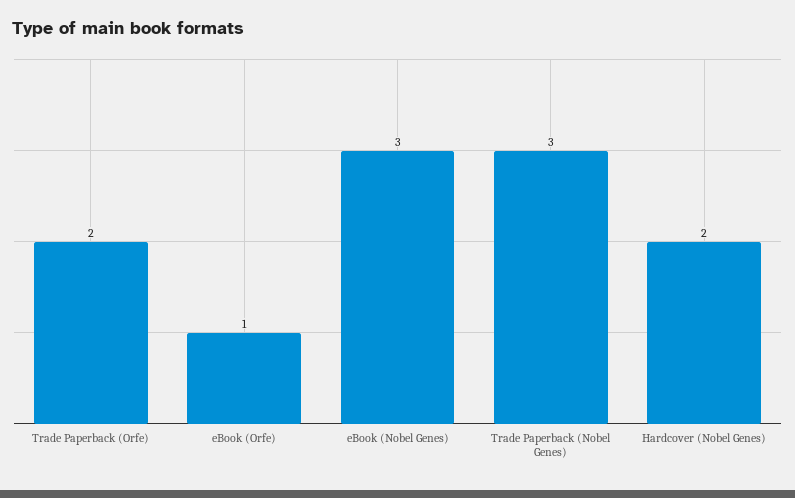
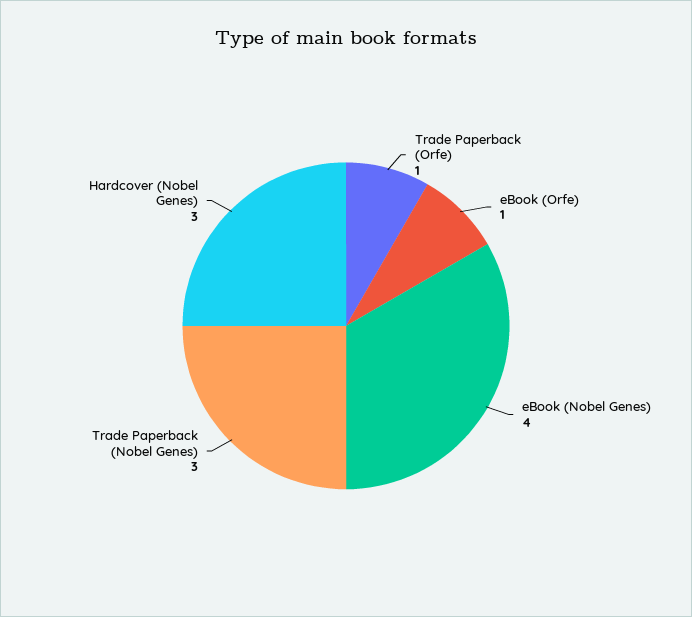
  {
-   "Trade Paperback (Orfe)": 2,
+   "Trade Paperback (Orfe)": 1,
    "eBook (Orfe)": 1,
-   "eBook (Nobel Genes)": 3,
+   "eBook (Nobel Genes)": 4,
    "Trade Paperback (Nobel Genes)": 3,
-   "Hardcover (Nobel Genes)": 2
+   "Hardcover (Nobel Genes)": 3
  }

